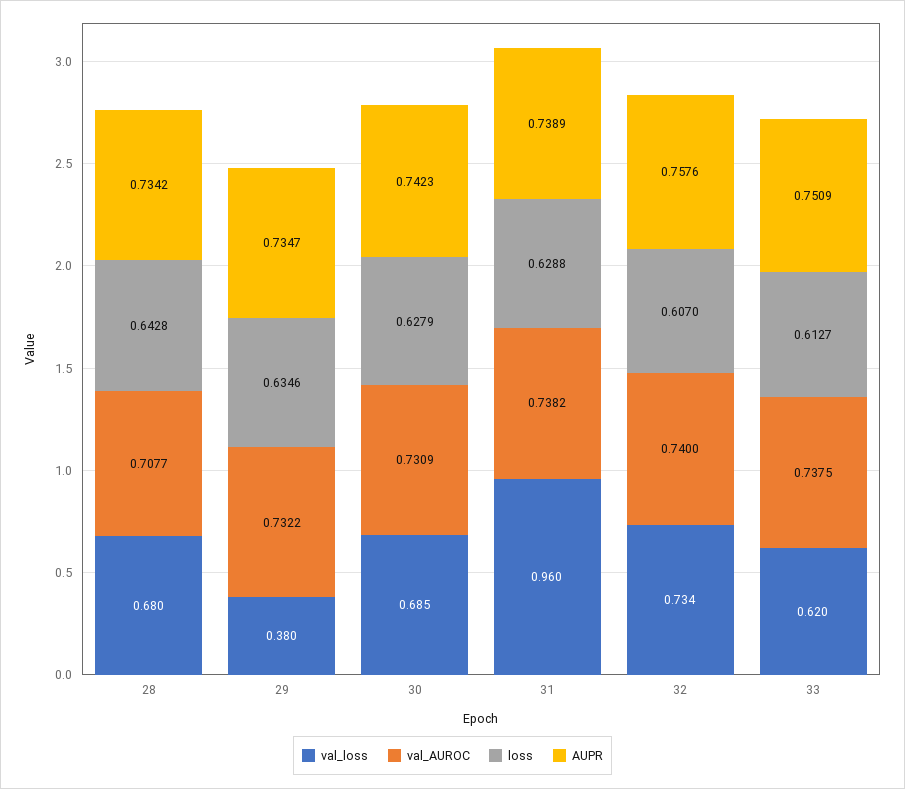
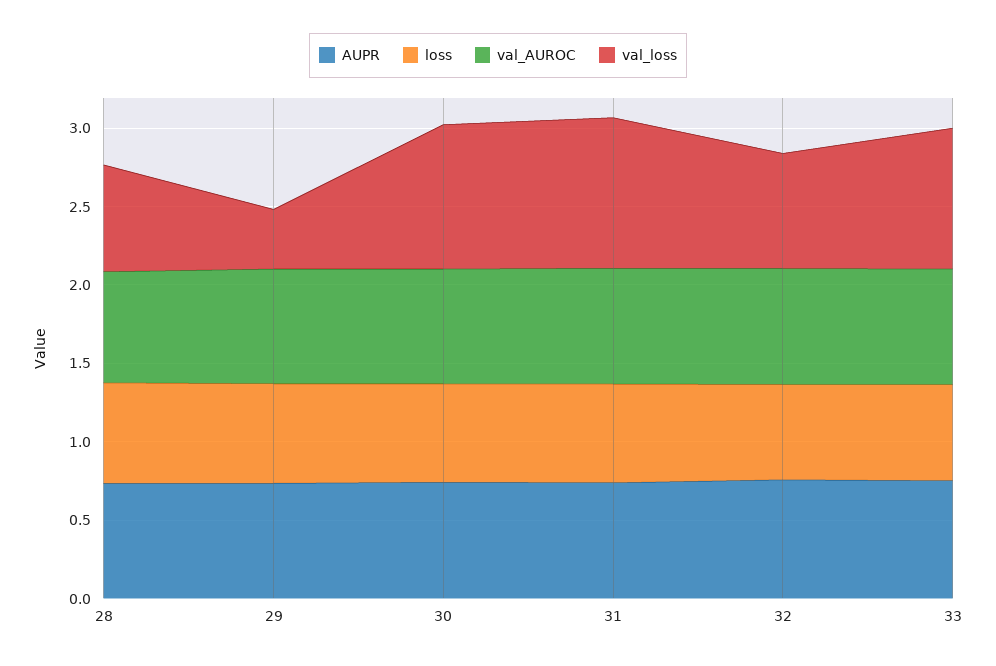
  {
    "val_loss": {
      "28": 0.68,
      "29": 0.38,
-     "30": 0.685,
+     "30": 0.9,
      "31": 0.96,
      "32": 0.734,
-     "33": 0.62
+     "33": 0.9
    },
    "val_AUROC": {
      "28": 0.7077,
      "29": 0.7322,
      "30": 0.7309,
      "31": 0.7382,
      "32": 0.74,
      "33": 0.7375
    },
    "loss": {
      "28": 0.6428,
      "29": 0.6346,
      "30": 0.6279,
      "31": 0.6288,
      "32": 0.607,
      "33": 0.6127
    },
    "AUPR": {
      "28": 0.7342,
      "29": 0.7347,
      "30": 0.7423,
      "31": 0.7389,
      "32": 0.7576,
      "33": 0.7509
    }
  }

